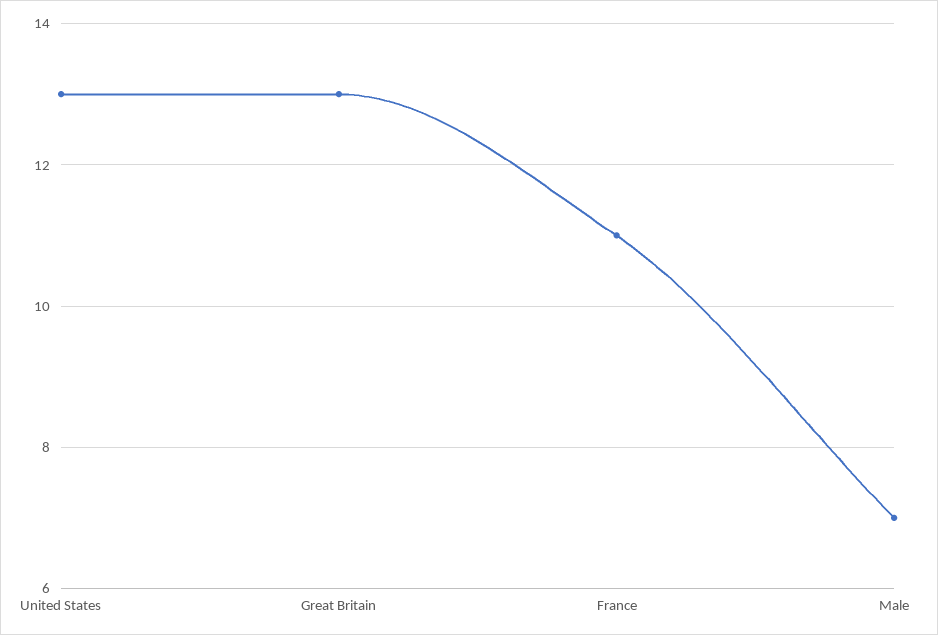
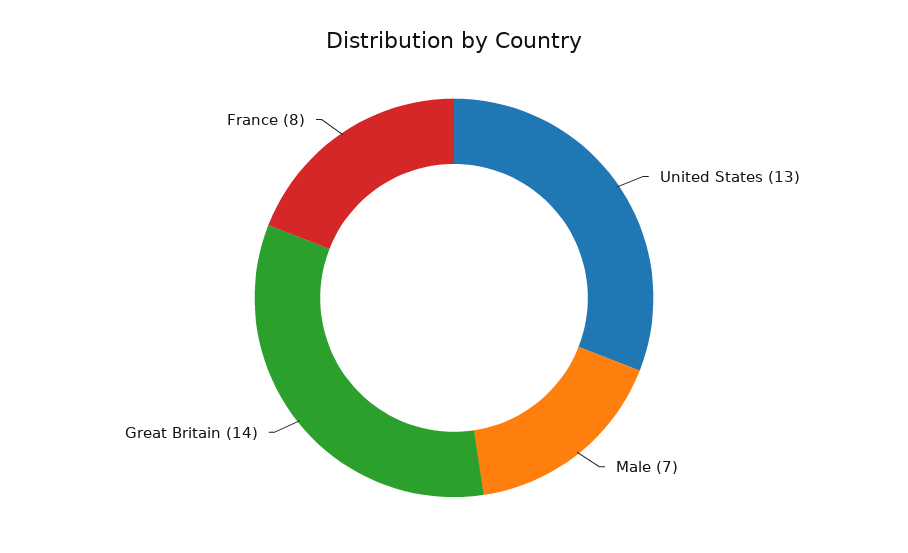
  {
    "United States": 13,
-   "Great Britain": 13,
+   "Great Britain": 14,
-   "France": 11,
+   "France": 8,
    "Male": 7
  }

